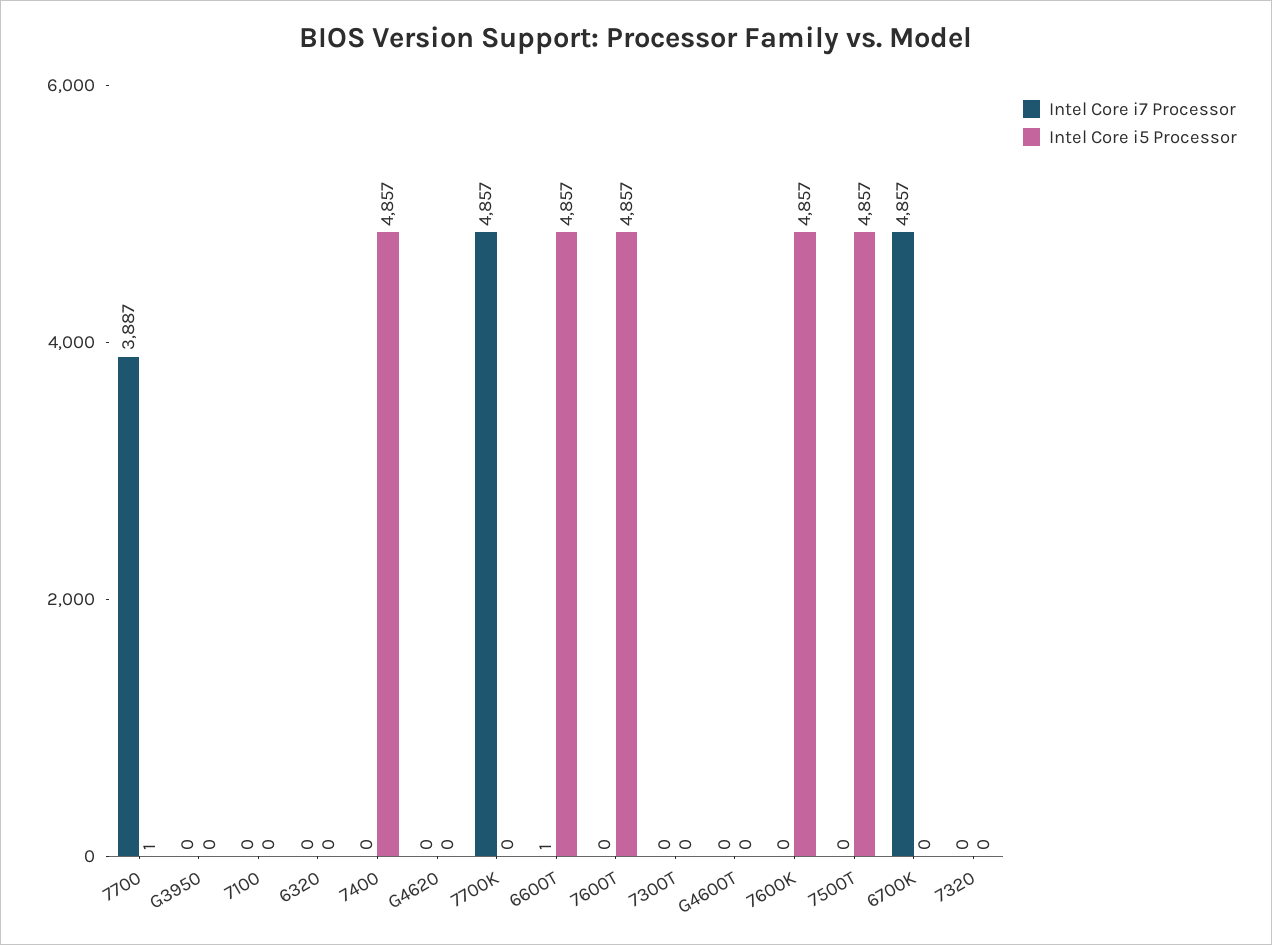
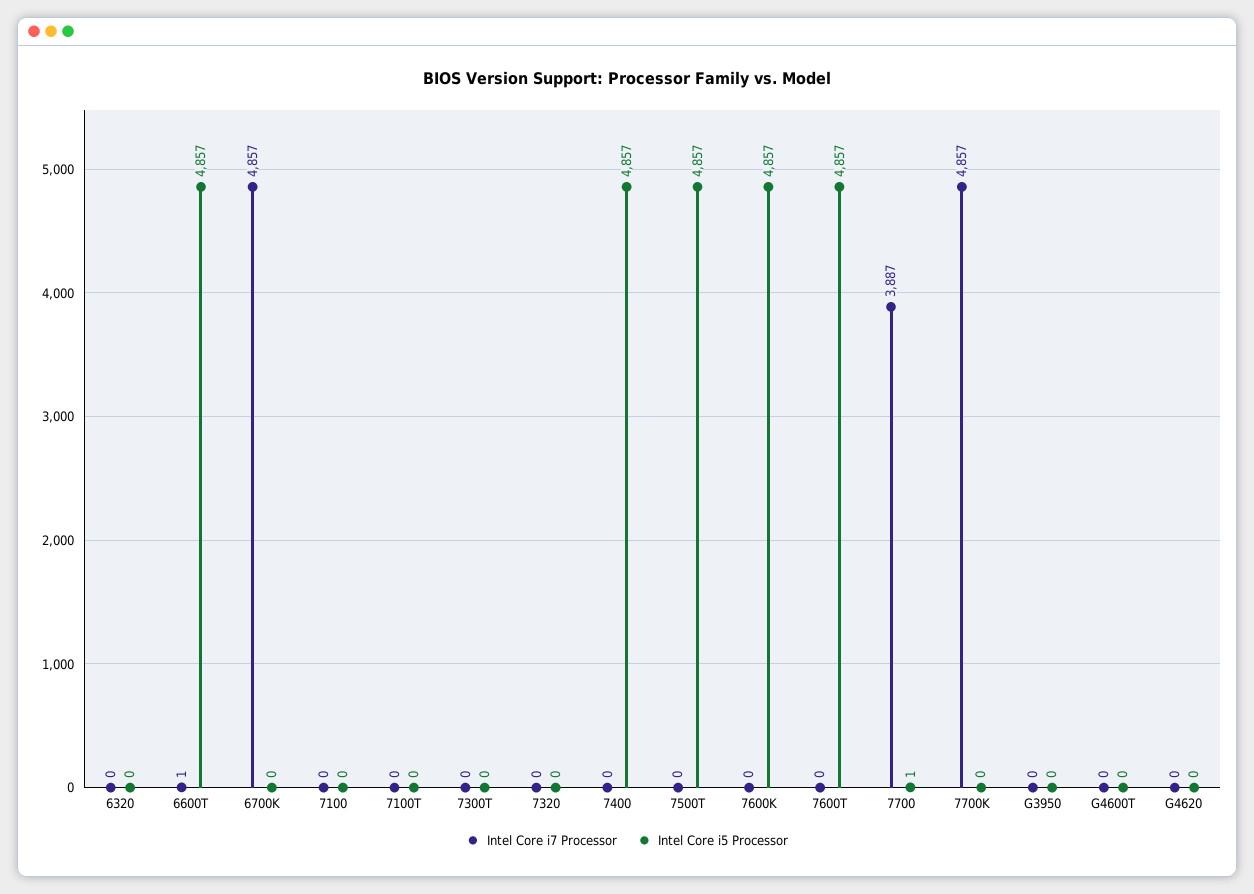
  {
    "Intel Core i7 Processor": {
      "7700": 3887,
      "G3950": 0,
      "7100": 0,
      "6320": 0,
      "7400": 0,
      "G4620": 0,
      "7700K": 4857,
      "6600T": 1,
      "7600T": 0,
      "7300T": 0,
      "G4600T": 0,
      "7600K": 0,
      "7500T": 0,
      "6700K": 4857,
-     "7320": 0
+     "7320": 0,
+     "7100T": 0
    },
    "Intel Core i5 Processor": {
      "7700": 1,
      "G3950": 0,
      "7100": 0,
      "6320": 0,
      "7400": 4857,
      "G4620": 0,
      "7700K": 0,
      "6600T": 4857,
      "7600T": 4857,
      "7300T": 0,
      "G4600T": 0,
      "7600K": 4857,
      "7500T": 4857,
      "6700K": 0,
-     "7320": 0
+     "7320": 0,
+     "7100T": 0
    }
  }

